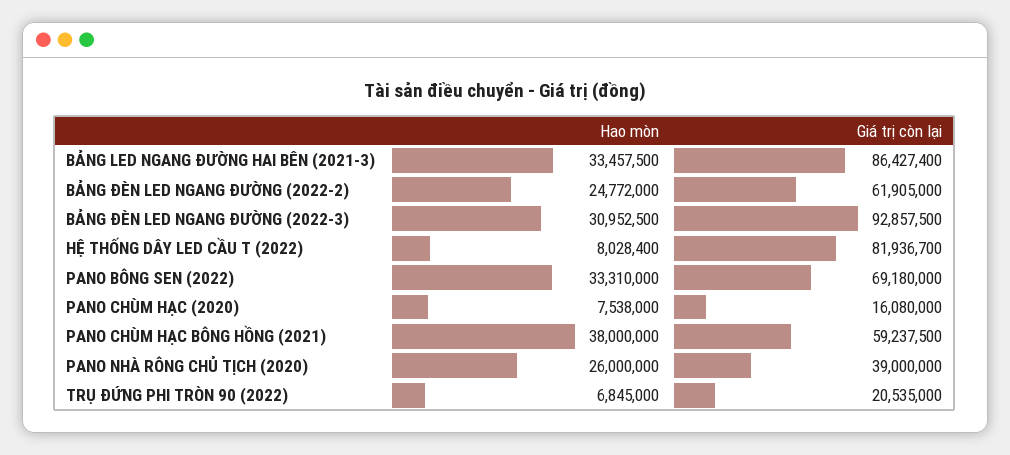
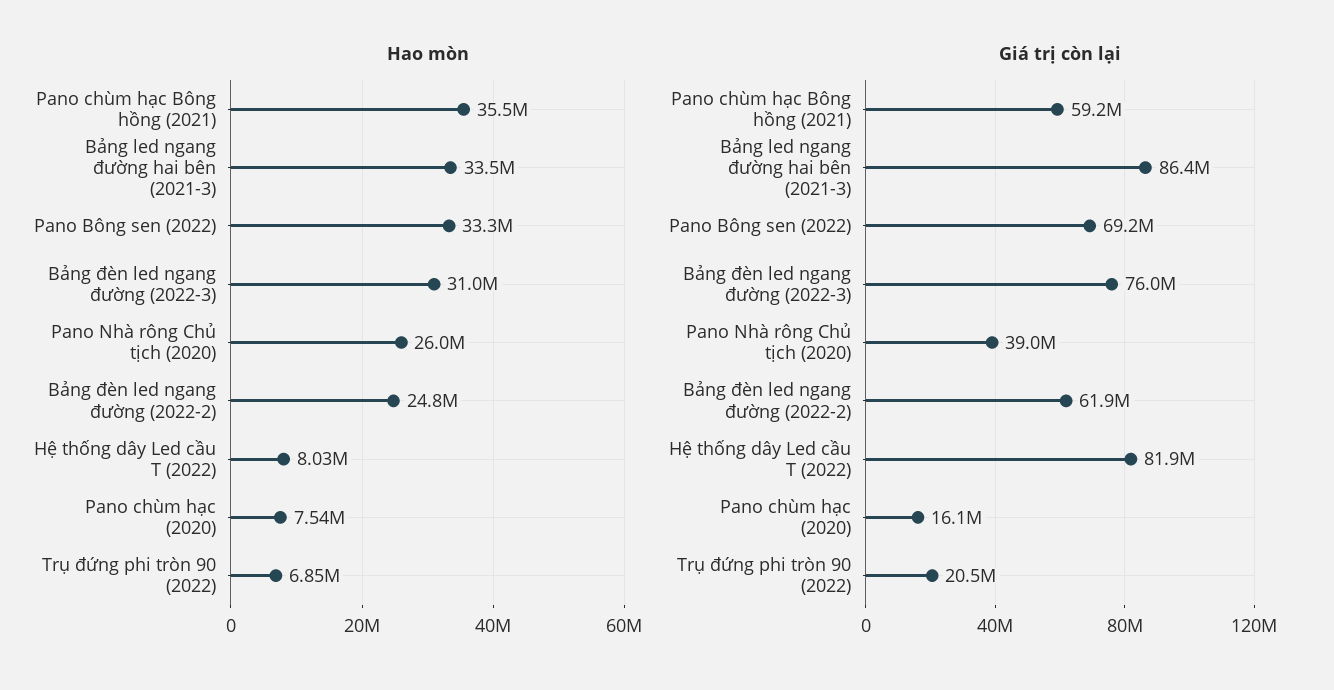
  {
    "Hao mòn": {
      "BẢNG LED NGANG ĐƯỜNG HAI BÊN (2021-3)": 33457500,
      "BẢNG ĐÈN LED NGANG ĐƯỜNG (2022-2)": 24772000,
      "BẢNG ĐÈN LED NGANG ĐƯỜNG (2022-3)": 30952500,
      "HỆ THỐNG DÂY LED CẦU T (2022)": 8028400,
      "PANO BÔNG SEN (2022)": 33310000,
      "PANO CHÙM HẠC (2020)": 7538000,
-     "PANO CHÙM HẠC BÔNG HỒNG (2021)": 38000000,
+     "PANO CHÙM HẠC BÔNG HỒNG (2021)": 35500000,
      "PANO NHÀ RÔNG CHỦ TỊCH (2020)": 26000000,
      "TRỤ ĐỨNG PHI TRÒN 90 (2022)": 6845000
    },
    "Giá trị còn lại": {
      "BẢNG LED NGANG ĐƯỜNG HAI BÊN (2021-3)": 86427400,
      "BẢNG ĐÈN LED NGANG ĐƯỜNG (2022-2)": 61905000,
-     "BẢNG ĐÈN LED NGANG ĐƯỜNG (2022-3)": 92857500,
+     "BẢNG ĐÈN LED NGANG ĐƯỜNG (2022-3)": 76000000,
      "HỆ THỐNG DÂY LED CẦU T (2022)": 81936700,
      "PANO BÔNG SEN (2022)": 69180000,
      "PANO CHÙM HẠC (2020)": 16080000,
      "PANO CHÙM HẠC BÔNG HỒNG (2021)": 59237500,
      "PANO NHÀ RÔNG CHỦ TỊCH (2020)": 39000000,
      "TRỤ ĐỨNG PHI TRÒN 90 (2022)": 20535000
    }
  }

